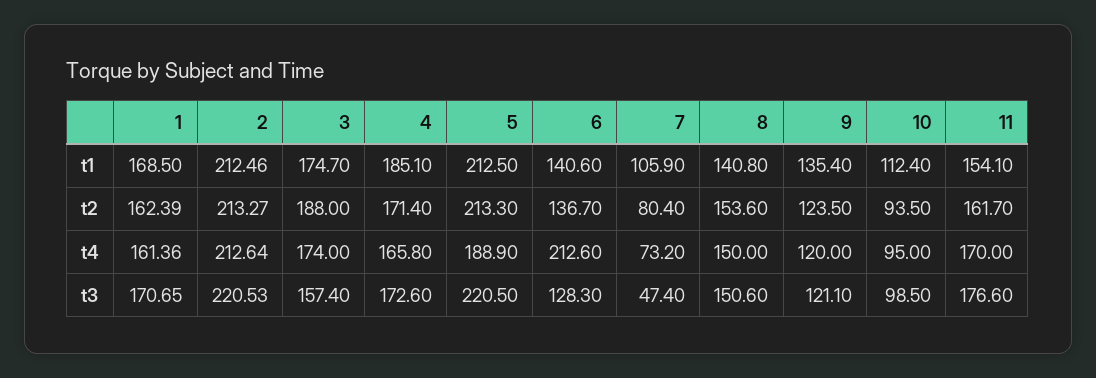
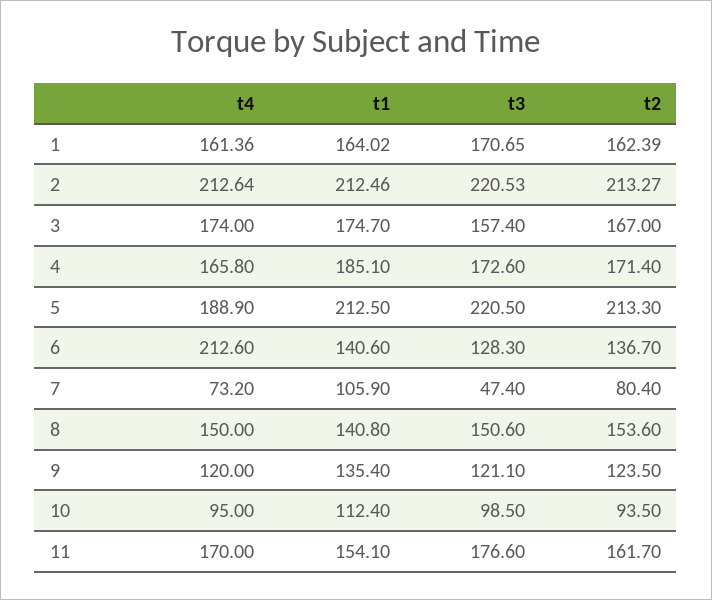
  {
    "1": {
-     "t1": 168.5,
+     "t1": 164.02,
      "t2": 162.39,
      "t4": 161.36,
      "t3": 170.65
    },
    "2": {
      "t1": 212.46,
      "t2": 213.27,
      "t4": 212.64,
      "t3": 220.53
    },
    "3": {
      "t1": 174.7,
-     "t2": 188,
+     "t2": 167,
      "t4": 174,
      "t3": 157.4
    },
    "4": {
      "t1": 185.1,
      "t2": 171.4,
      "t4": 165.8,
      "t3": 172.6
    },
    "5": {
      "t1": 212.5,
      "t2": 213.3,
      "t4": 188.9,
      "t3": 220.5
    },
    "6": {
      "t1": 140.6,
      "t2": 136.7,
      "t4": 212.6,
      "t3": 128.3
    },
    "7": {
      "t1": 105.9,
      "t2": 80.4,
      "t4": 73.2,
      "t3": 47.4
    },
    "8": {
      "t1": 140.8,
      "t2": 153.6,
      "t4": 150,
      "t3": 150.6
    },
    "9": {
      "t1": 135.4,
      "t2": 123.5,
      "t4": 120,
      "t3": 121.1
    },
    "10": {
      "t1": 112.4,
      "t2": 93.5,
      "t4": 95,
      "t3": 98.5
    },
    "11": {
      "t1": 154.1,
      "t2": 161.7,
      "t4": 170,
      "t3": 176.6
    }
  }

